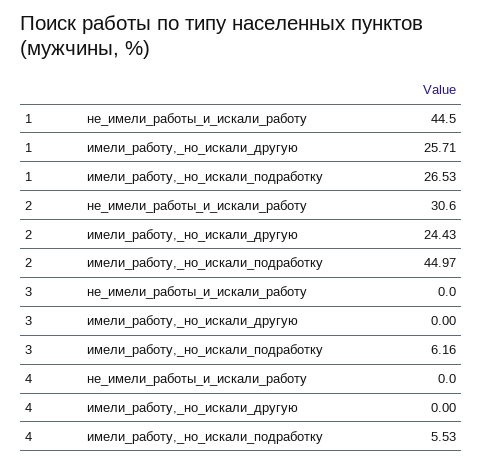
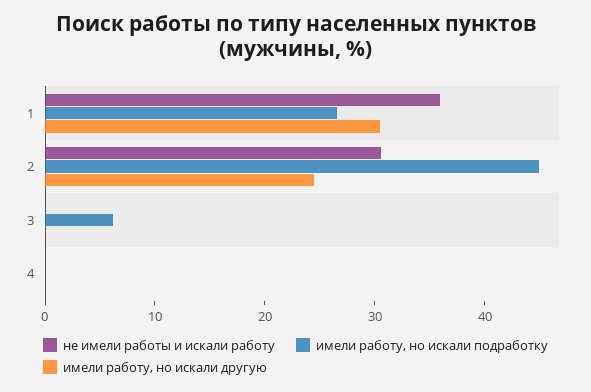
  {
    "не_имели_работы_и_искали_работу": {
-     "1": 44.5,
+     "1": 36,
      "2": 30.6,
      "3": 0,
      "4": 0
    },
    "имели_работу,_но_искали_другую": {
-     "1": 25.71,
+     "1": 30,
      "2": 24.43,
      "3": 0,
      "4": 0
    },
    "имели_работу,_но_искали_подработку": {
      "1": 26.53,
      "2": 44.97,
      "3": 6.16,
-     "4": 5.53
+     "4": 0
    }
  }

